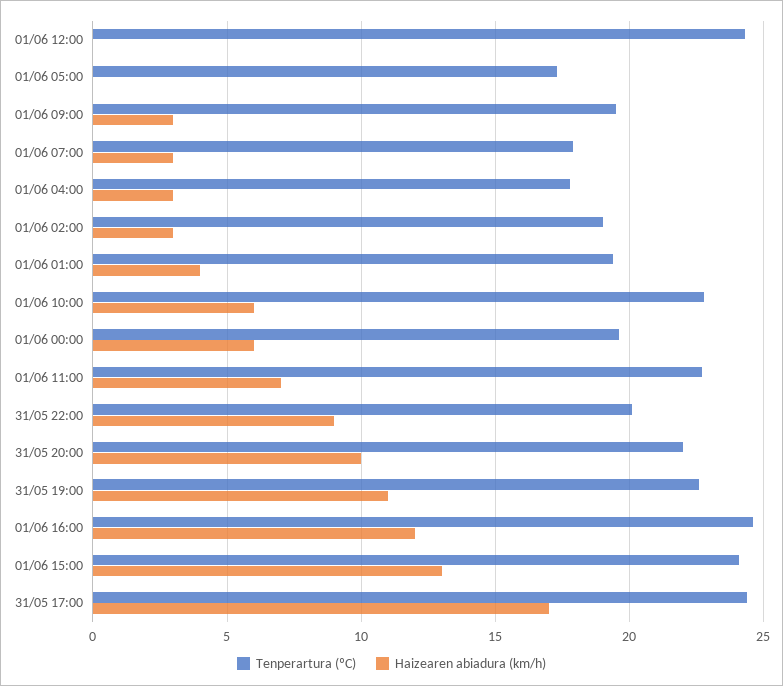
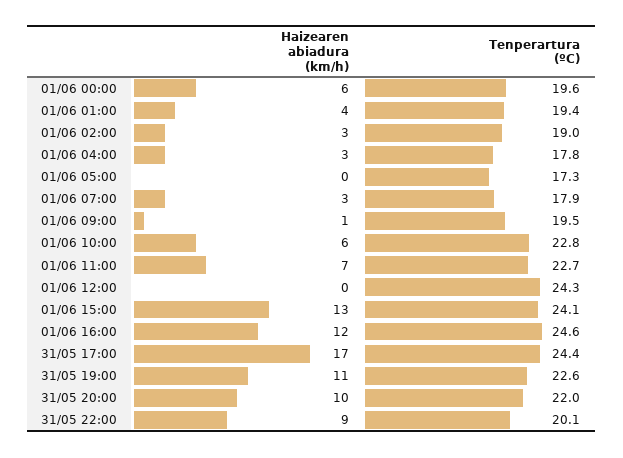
  {
    "Tenperartura (ºC)": {
      "01/06 12:00": 24.3,
      "01/06 05:00": 17.3,
      "01/06 09:00": 19.5,
      "01/06 07:00": 17.9,
      "01/06 04:00": 17.8,
      "01/06 02:00": 19,
      "01/06 01:00": 19.4,
      "01/06 10:00": 22.8,
      "01/06 00:00": 19.6,
      "01/06 11:00": 22.7,
      "31/05 22:00": 20.1,
      "31/05 20:00": 22,
      "31/05 19:00": 22.6,
      "01/06 16:00": 24.6,
      "01/06 15:00": 24.1,
      "31/05 17:00": 24.4
    },
    "Haizearen abiadura (km/h)": {
      "01/06 12:00": 0,
      "01/06 05:00": 0,
-     "01/06 09:00": 3,
+     "01/06 09:00": 1,
      "01/06 07:00": 3,
      "01/06 04:00": 3,
      "01/06 02:00": 3,
      "01/06 01:00": 4,
      "01/06 10:00": 6,
      "01/06 00:00": 6,
      "01/06 11:00": 7,
      "31/05 22:00": 9,
      "31/05 20:00": 10,
      "31/05 19:00": 11,
      "01/06 16:00": 12,
      "01/06 15:00": 13,
      "31/05 17:00": 17
    }
  }

